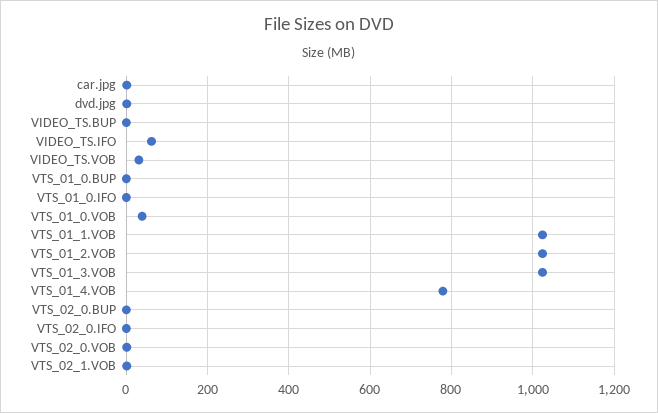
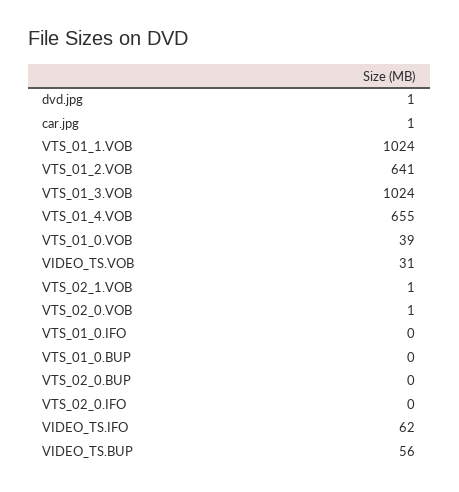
  {
    "car.jpg": 1,
    "dvd.jpg": 1,
-   "VIDEO_TS.BUP": 0,
+   "VIDEO_TS.BUP": 56,
    "VIDEO_TS.IFO": 62,
    "VIDEO_TS.VOB": 31,
    "VTS_01_0.BUP": 0,
    "VTS_01_0.IFO": 0,
    "VTS_01_0.VOB": 39,
    "VTS_01_1.VOB": 1024,
-   "VTS_01_2.VOB": 1020,
+   "VTS_01_2.VOB": 641,
    "VTS_01_3.VOB": 1024,
-   "VTS_01_4.VOB": 780,
+   "VTS_01_4.VOB": 655,
    "VTS_02_0.BUP": 0,
    "VTS_02_0.IFO": 0,
    "VTS_02_0.VOB": 1,
    "VTS_02_1.VOB": 1
  }

